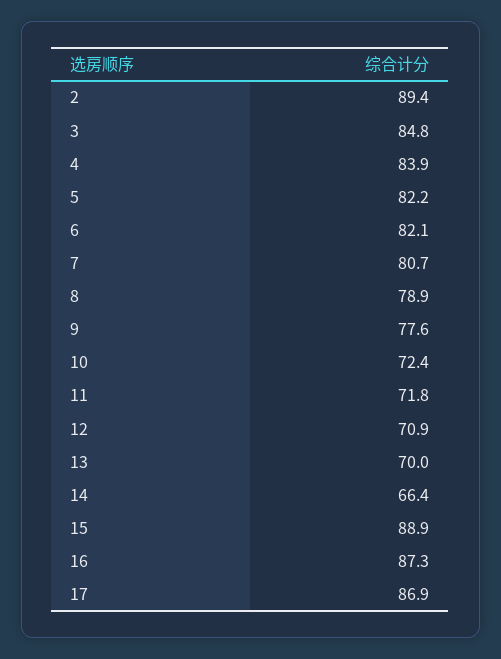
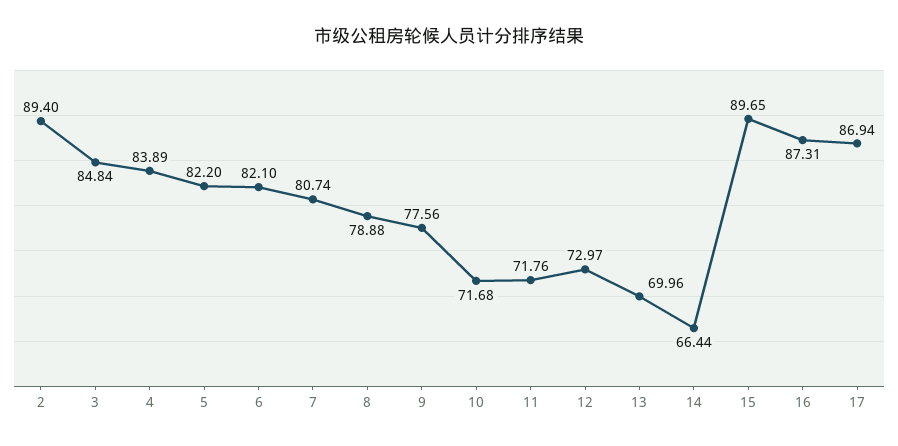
  {
    "2": 89.4,
    "3": 84.84,
    "4": 83.89,
    "5": 82.2,
    "6": 82.1,
    "7": 80.74,
    "8": 78.88,
    "9": 77.56,
-   "10": 72.4,
+   "10": 71.68,
    "11": 71.76,
-   "12": 70.9,
+   "12": 72.97,
    "13": 69.96,
    "14": 66.44,
-   "15": 88.9,
+   "15": 89.65,
    "16": 87.31,
    "17": 86.94
  }

